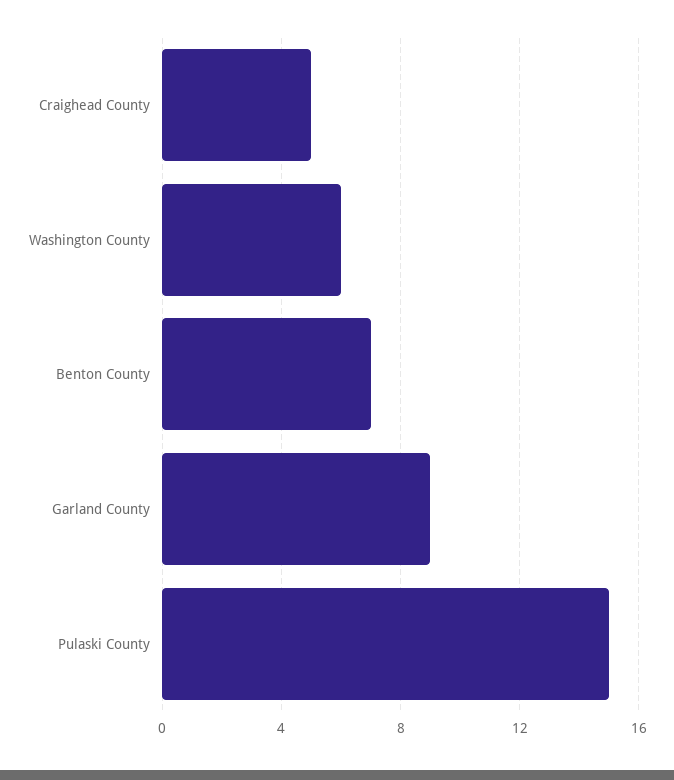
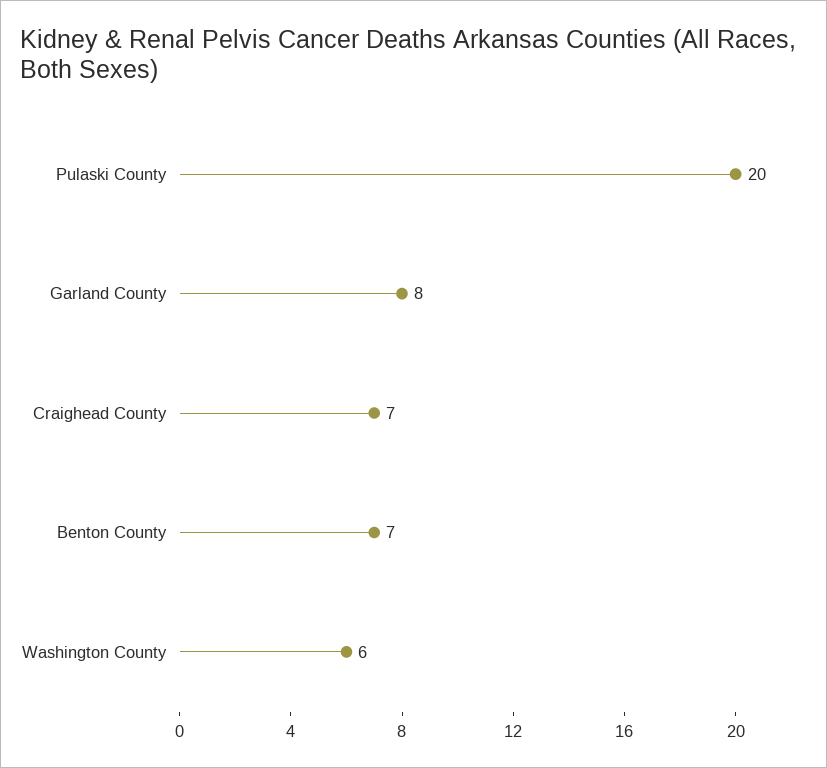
  {
-   "Craighead County": 5,
+   "Craighead County": 7,
    "Washington County": 6,
    "Benton County": 7,
-   "Garland County": 9,
+   "Garland County": 8,
-   "Pulaski County": 15
+   "Pulaski County": 20
  }

